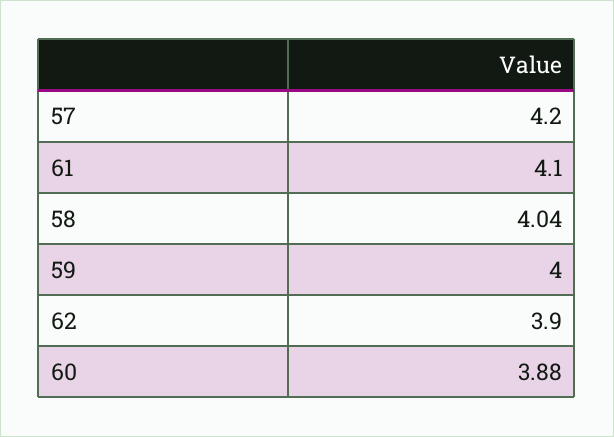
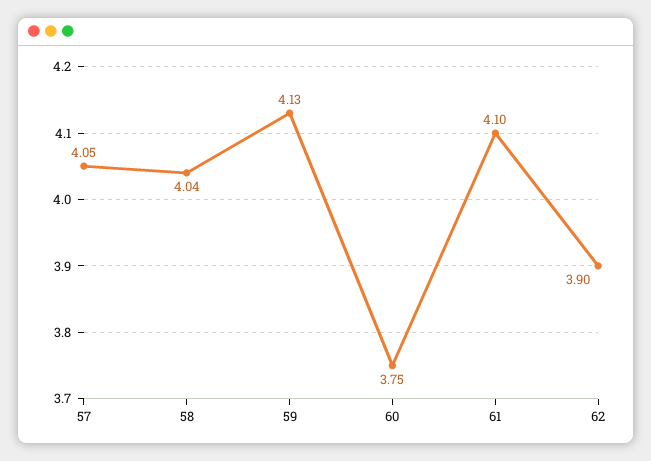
  {
-   "57": 4.2,
+   "57": 4.05,
    "61": 4.1,
    "58": 4.04,
-   "59": 4,
+   "59": 4.13,
    "62": 3.9,
-   "60": 3.88
+   "60": 3.75
  }

